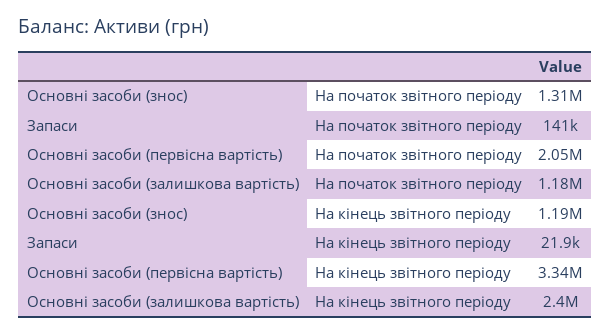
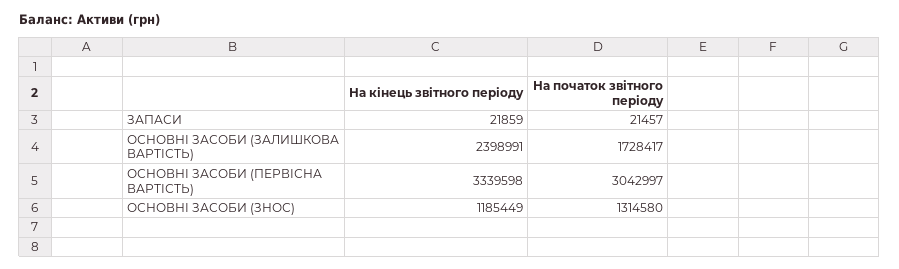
  {
    "Основні засоби (знос)": {
      "На початок звітного періоду": 1314580,
      "На кінець звітного періоду": 1185449
    },
    "Запаси": {
-     "На початок звітного періоду": 141000,
+     "На початок звітного періоду": 21457,
      "На кінець звітного періоду": 21859
    },
    "Основні засоби (первісна вартість)": {
-     "На початок звітного періоду": 2050000,
+     "На початок звітного періоду": 3042997,
      "На кінець звітного періоду": 3339598
    },
    "Основні засоби (залишкова вартість)": {
-     "На початок звітного періоду": 1180000,
+     "На початок звітного періоду": 1728417,
      "На кінець звітного періоду": 2398991
    }
  }

